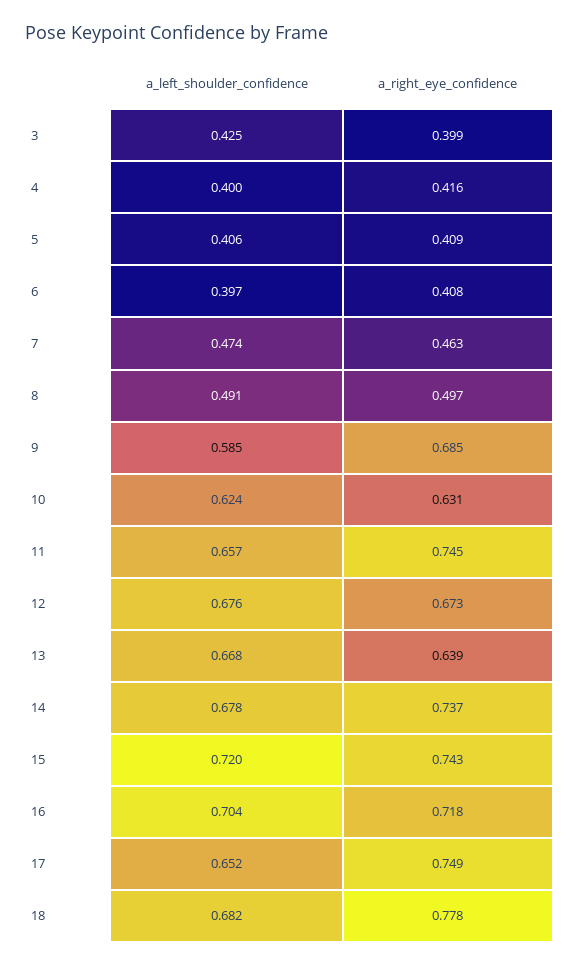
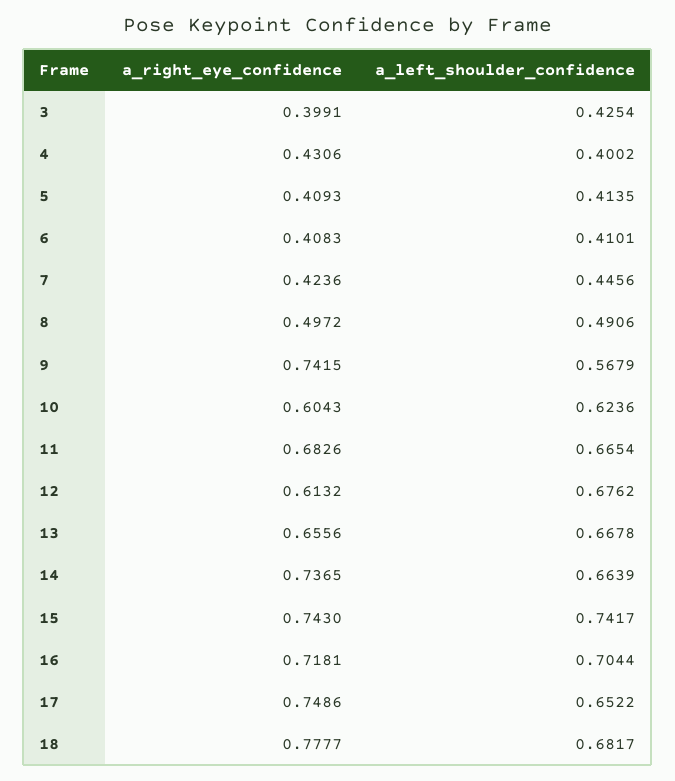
  {
    "a_left_shoulder_confidence": {
      "3": 0.4254,
      "4": 0.4002,
-     "5": 0.406,
+     "5": 0.4135,
-     "6": 0.397,
+     "6": 0.4101,
-     "7": 0.474,
+     "7": 0.4456,
      "8": 0.4906,
-     "9": 0.585,
+     "9": 0.5679,
      "10": 0.6236,
-     "11": 0.657,
+     "11": 0.6654,
      "12": 0.6762,
      "13": 0.6678,
-     "14": 0.678,
+     "14": 0.6639,
-     "15": 0.72,
+     "15": 0.7417,
      "16": 0.7044,
      "17": 0.6522,
      "18": 0.6817
    },
    "a_right_eye_confidence": {
      "3": 0.3991,
-     "4": 0.416,
+     "4": 0.4306,
      "5": 0.4093,
      "6": 0.4083,
-     "7": 0.463,
+     "7": 0.4236,
      "8": 0.4972,
-     "9": 0.685,
+     "9": 0.7415,
-     "10": 0.631,
+     "10": 0.6043,
-     "11": 0.745,
+     "11": 0.6826,
-     "12": 0.673,
+     "12": 0.6132,
-     "13": 0.639,
+     "13": 0.6556,
      "14": 0.7365,
      "15": 0.743,
      "16": 0.7181,
      "17": 0.7486,
      "18": 0.7777
    }
  }

